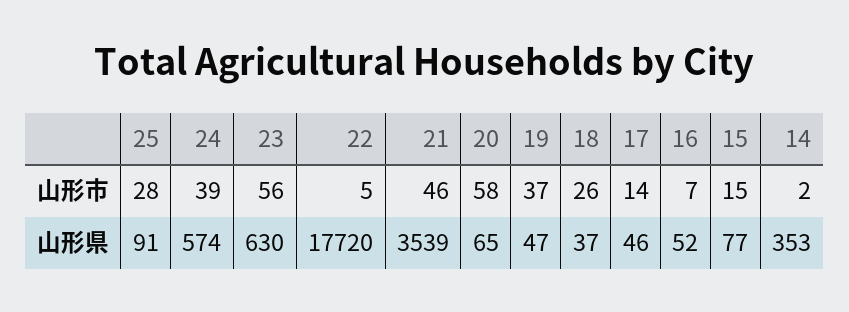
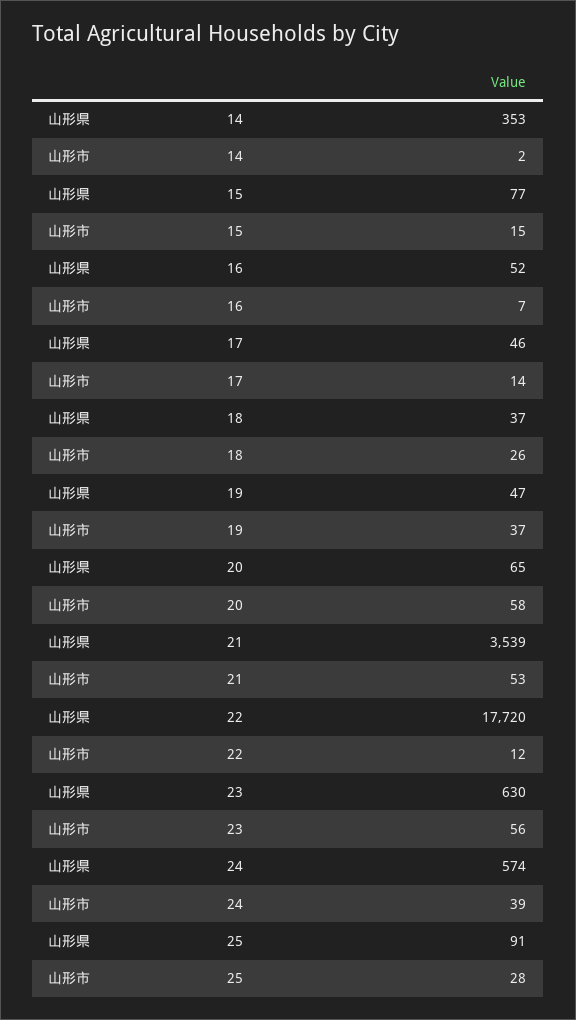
  {
    "25": {
      "山形市": 28,
      "山形県": 91
    },
    "24": {
      "山形市": 39,
      "山形県": 574
    },
    "23": {
      "山形市": 56,
      "山形県": 630
    },
    "22": {
-     "山形市": 5,
+     "山形市": 12,
      "山形県": 17720
    },
    "21": {
-     "山形市": 46,
+     "山形市": 53,
      "山形県": 3539
    },
    "20": {
      "山形市": 58,
      "山形県": 65
    },
    "19": {
      "山形市": 37,
      "山形県": 47
    },
    "18": {
      "山形市": 26,
      "山形県": 37
    },
    "17": {
      "山形市": 14,
      "山形県": 46
    },
    "16": {
      "山形市": 7,
      "山形県": 52
    },
    "15": {
      "山形市": 15,
      "山形県": 77
    },
    "14": {
      "山形市": 2,
      "山形県": 353
    }
  }

